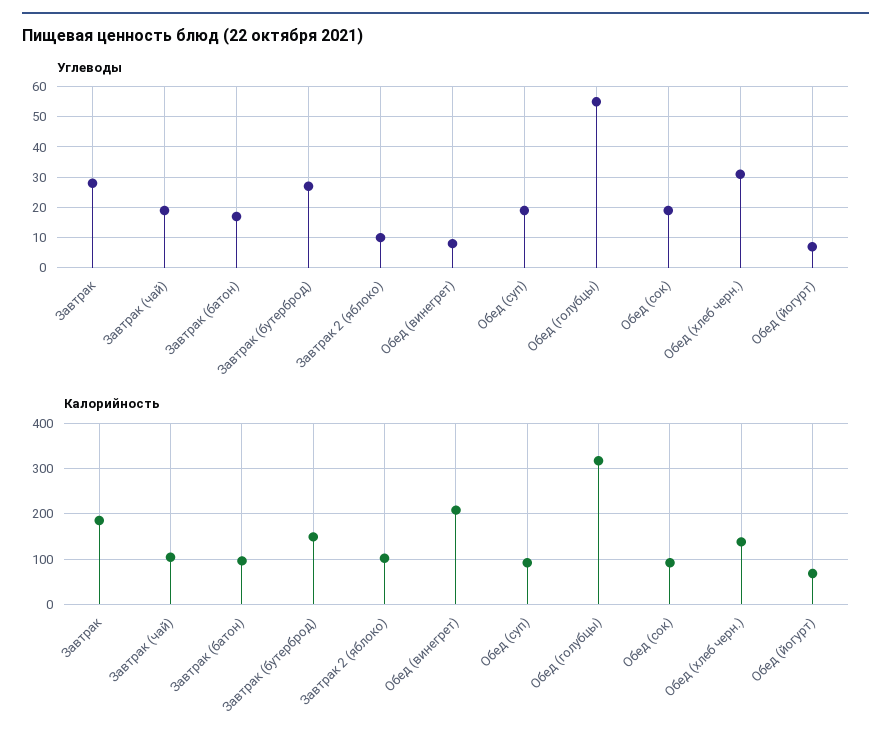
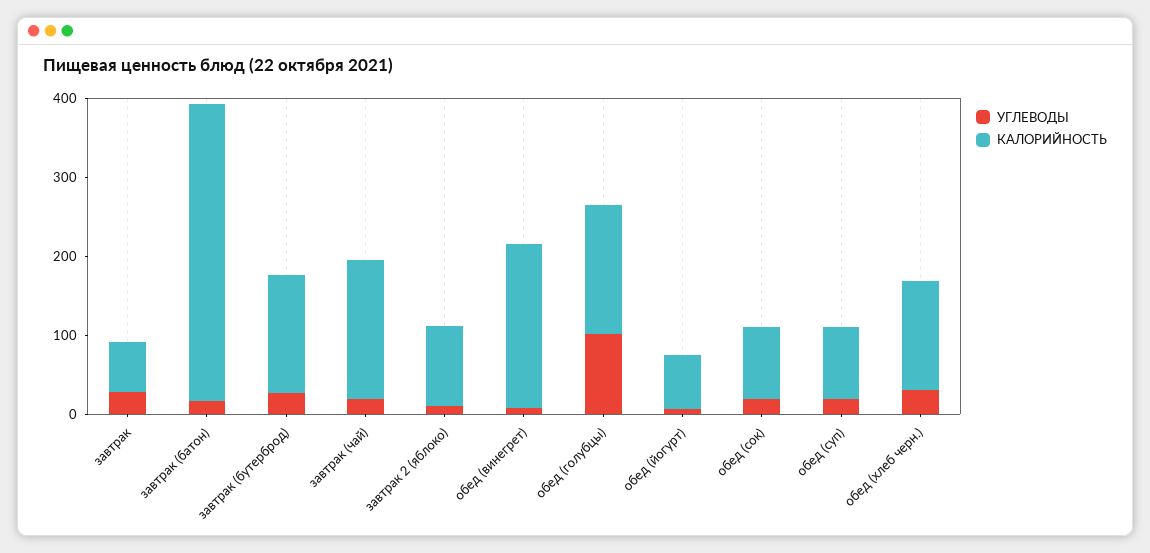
  {
    "Углеводы": {
      "Завтрак": 30,
      "Завтрак (чай)": 20,
      "Завтрак (батон)": 15,
      "Завтрак (бутерброд)": 25,
      "Завтрак 2 (яблоко)": 10,
      "Обед (винегрет)": 10,
      "Обед (суп)": 20,
-     "Обед (голубцы)": 55,
+     "Обед (голубцы)": 100,
      "Обед (сок)": 20,
      "Обед (хлеб черн.)": 30,
      "Обед (йогурт)": 5
    },
    "Калорийность": {
-     "Завтрак": 180,
+     "Завтрак": 60,
-     "Завтрак (чай)": 100,
+     "Завтрак (чай)": 180,
-     "Завтрак (батон)": 100,
+     "Завтрак (батон)": 380,
      "Завтрак (бутерброд)": 140,
      "Завтрак 2 (яблоко)": 100,
      "Обед (винегрет)": 200,
      "Обед (суп)": 100,
-     "Обед (голубцы)": 320,
+     "Обед (голубцы)": 160,
      "Обед (сок)": 100,
      "Обед (хлеб черн.)": 140,
      "Обед (йогурт)": 60
    }
  }

